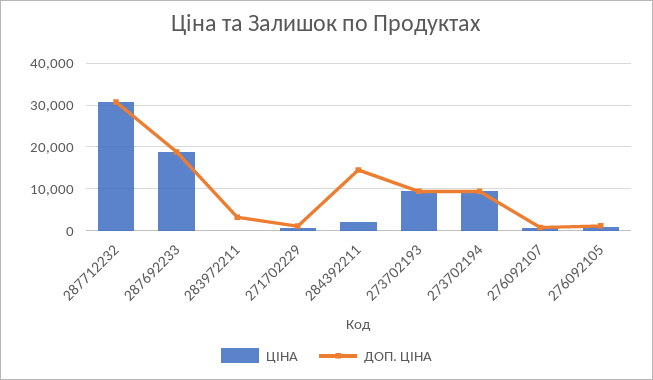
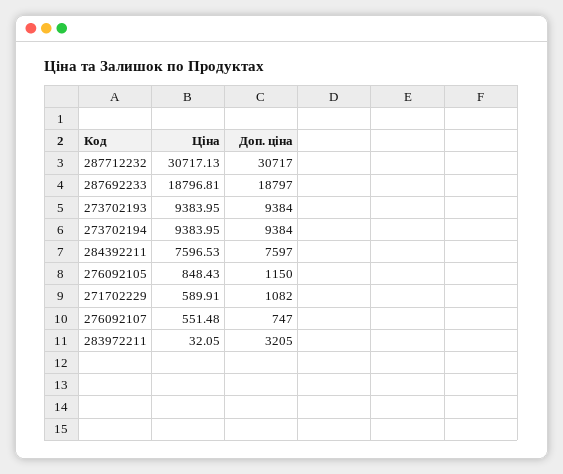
  {
    "ЦІНА": {
      "287712232": 30717.13,
      "287692233": 18796.81,
      "283972211": 32.05,
      "271702229": 589.91,
-     "284392211": 2000,
+     "284392211": 7596.53,
      "273702193": 9383.95,
      "273702194": 9383.95,
      "276092107": 551.48,
      "276092105": 848.43
    },
    "ДОП. ЦІНА": {
      "287712232": 30717,
      "287692233": 18797,
      "283972211": 3205,
      "271702229": 1082,
-     "284392211": 14000,
+     "284392211": 7597,
      "273702193": 9384,
      "273702194": 9384,
      "276092107": 747,
      "276092105": 1150
    }
  }

